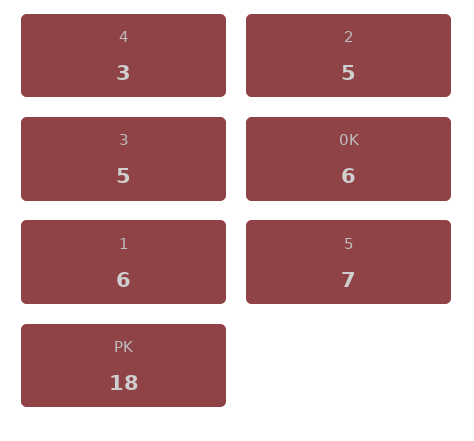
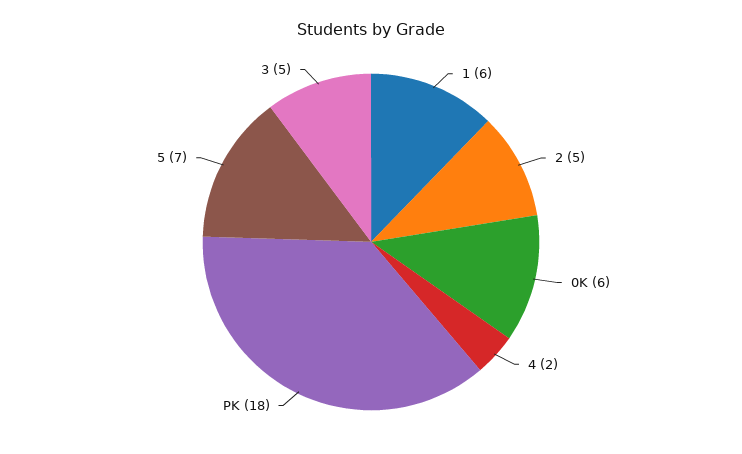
  {
-   "4": 3,
+   "4": 2,
    "2": 5,
    "3": 5,
    "0K": 6,
    "1": 6,
    "5": 7,
    "PK": 18
  }

